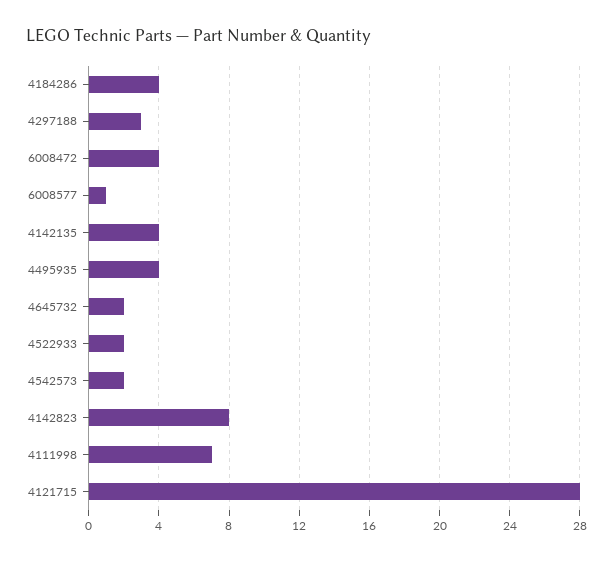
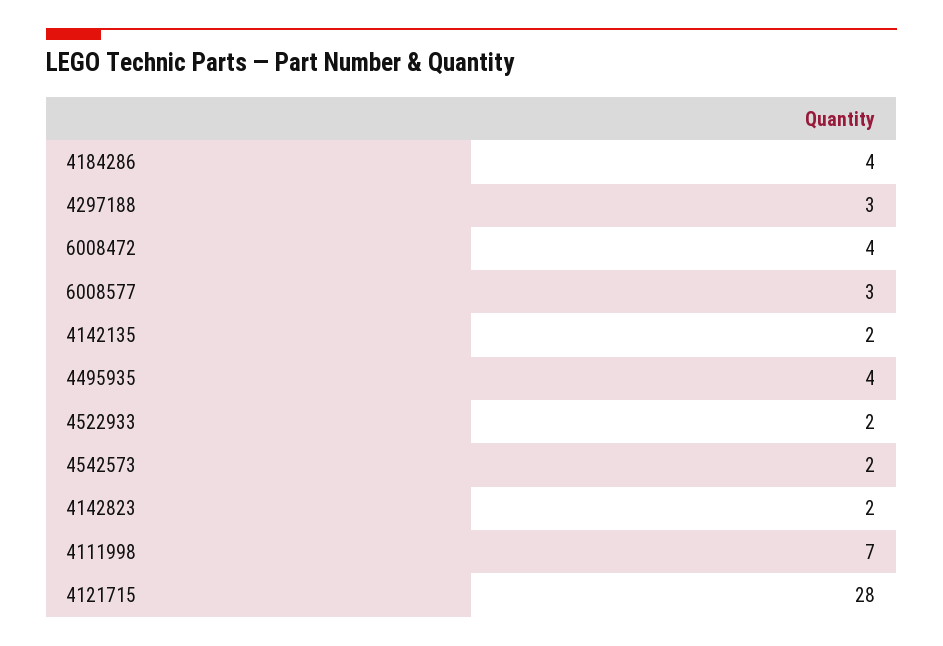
  {
    "4184286": 4,
    "4297188": 3,
    "6008472": 4,
-   "6008577": 1,
+   "6008577": 3,
-   "4142135": 4,
+   "4142135": 2,
    "4495935": 4,
-   "4645732": 2,
    "4522933": 2,
    "4542573": 2,
-   "4142823": 8,
+   "4142823": 2,
    "4111998": 7,
    "4121715": 28
  }

